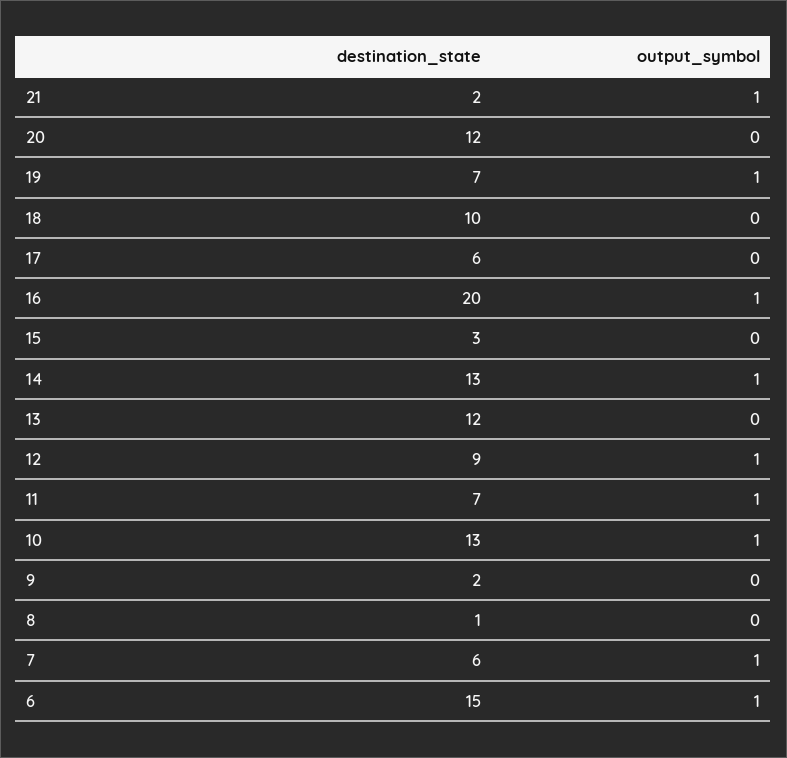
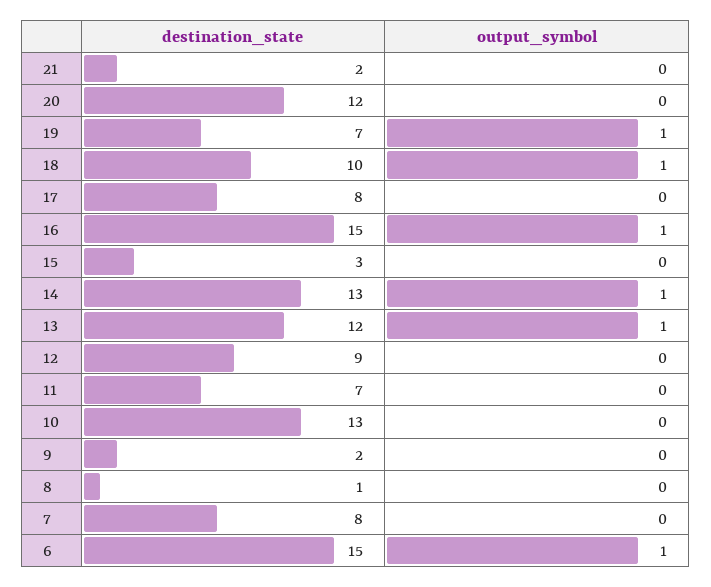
  {
    "destination_state": {
      "21": 2,
      "20": 12,
      "19": 7,
      "18": 10,
-     "17": 6,
+     "17": 8,
-     "16": 20,
+     "16": 15,
      "15": 3,
      "14": 13,
      "13": 12,
      "12": 9,
      "11": 7,
      "10": 13,
      "9": 2,
      "8": 1,
-     "7": 6,
+     "7": 8,
      "6": 15
    },
    "output_symbol": {
-     "21": 1,
+     "21": 0,
      "20": 0,
      "19": 1,
-     "18": 0,
+     "18": 1,
      "17": 0,
      "16": 1,
      "15": 0,
      "14": 1,
-     "13": 0,
+     "13": 1,
-     "12": 1,
+     "12": 0,
-     "11": 1,
+     "11": 0,
-     "10": 1,
+     "10": 0,
      "9": 0,
      "8": 0,
-     "7": 1,
+     "7": 0,
      "6": 1
    }
  }

